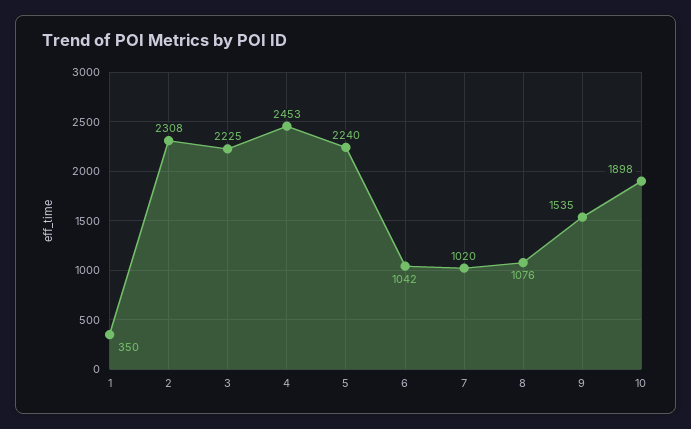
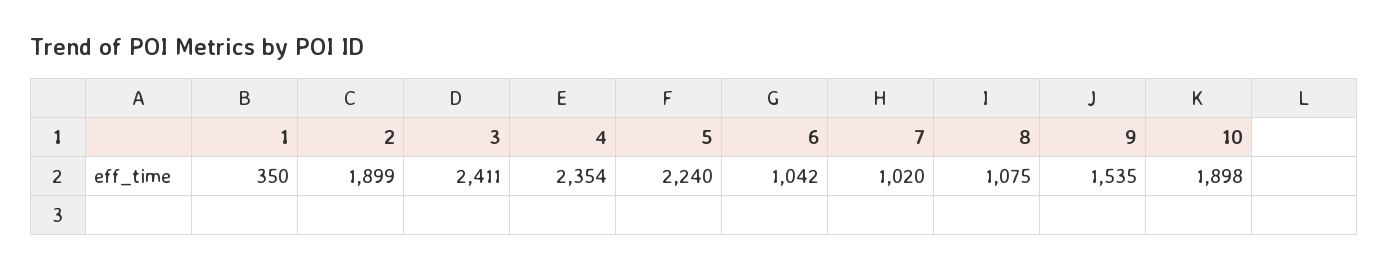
  {
    "1": 350,
-   "2": 2308,
+   "2": 1899,
-   "3": 2225,
+   "3": 2411,
-   "4": 2453,
+   "4": 2354,
    "5": 2240,
    "6": 1042,
    "7": 1020,
-   "8": 1076,
+   "8": 1075,
    "9": 1535,
    "10": 1898
  }

